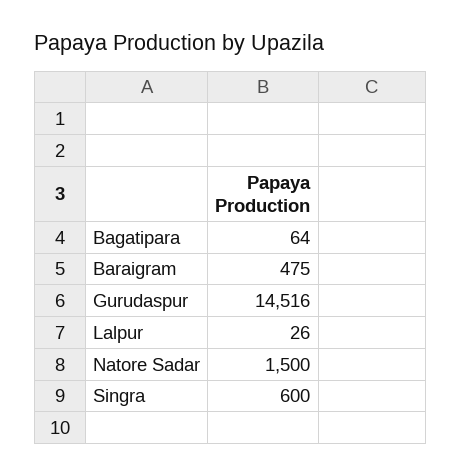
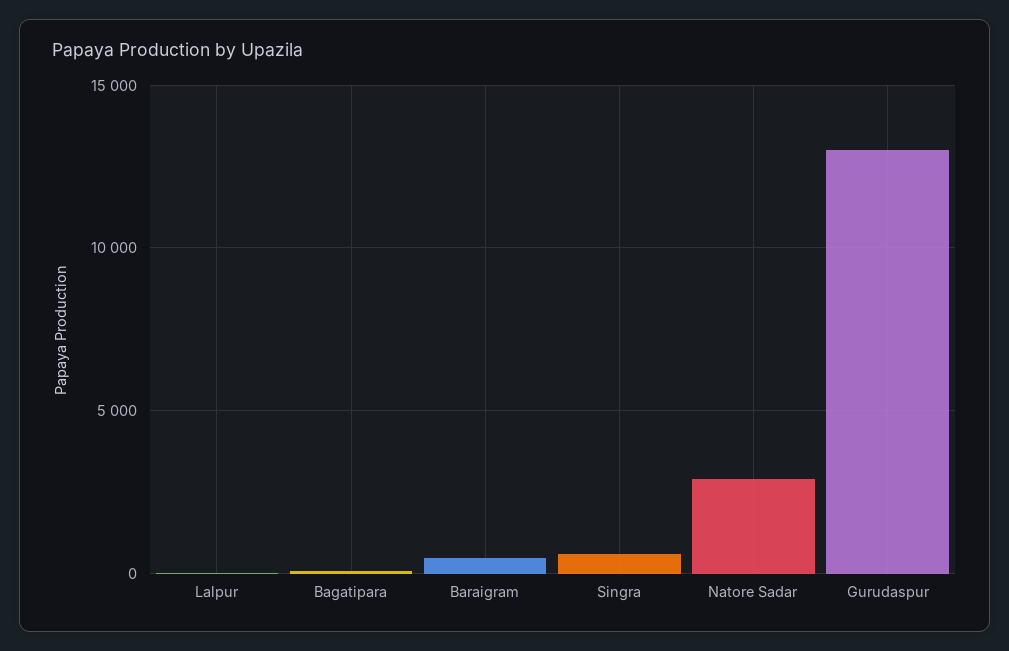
  {
    "Bagatipara": 64,
    "Baraigram": 475,
-   "Gurudaspur": 14516,
+   "Gurudaspur": 13000,
    "Lalpur": 26,
-   "Natore Sadar": 1500,
+   "Natore Sadar": 3000,
    "Singra": 600
  }

